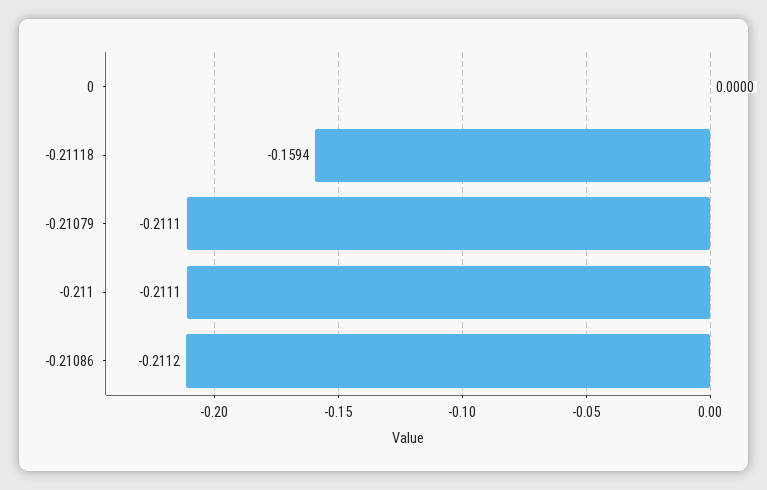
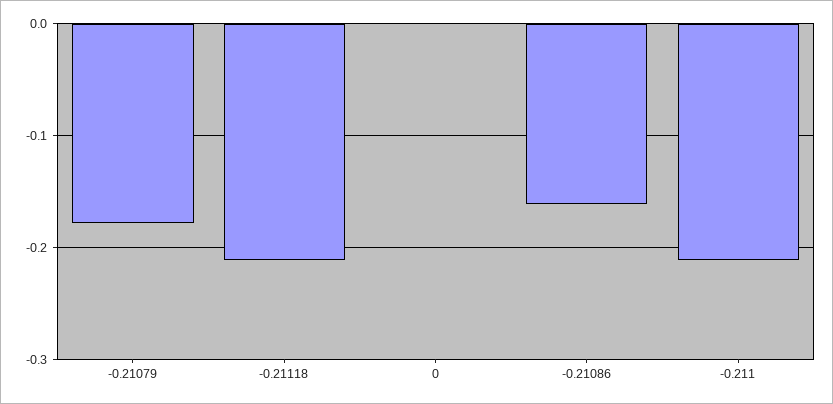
  {
    "0": 0,
-   "-0.21118": -0.1594,
+   "-0.21118": -0.21,
-   "-0.21079": -0.2111,
+   "-0.21079": -0.18,
    "-0.211": -0.2111,
-   "-0.21086": -0.2112
+   "-0.21086": -0.16
  }

